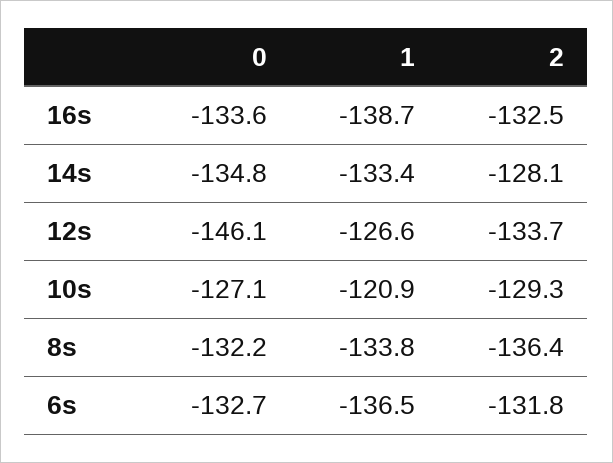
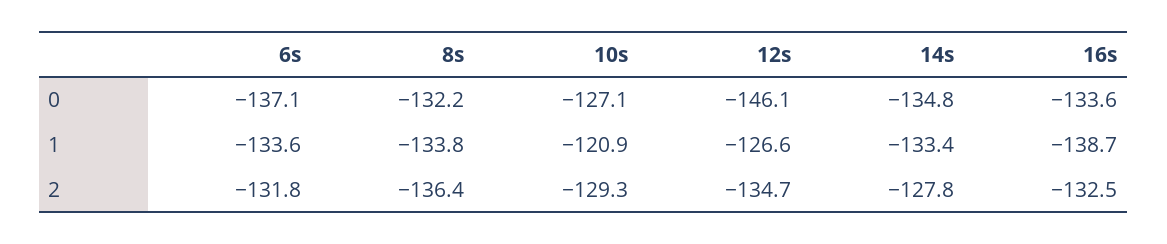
  {
    "0": {
      "16s": -133.6,
      "14s": -134.8,
      "12s": -146.1,
      "10s": -127.1,
      "8s": -132.2,
-     "6s": -132.7
+     "6s": -137.1
    },
    "1": {
      "16s": -138.7,
      "14s": -133.4,
      "12s": -126.6,
      "10s": -120.9,
      "8s": -133.8,
-     "6s": -136.5
+     "6s": -133.6
    },
    "2": {
      "16s": -132.5,
-     "14s": -128.1,
+     "14s": -127.8,
-     "12s": -133.7,
+     "12s": -134.7,
      "10s": -129.3,
      "8s": -136.4,
      "6s": -131.8
    }
  }

